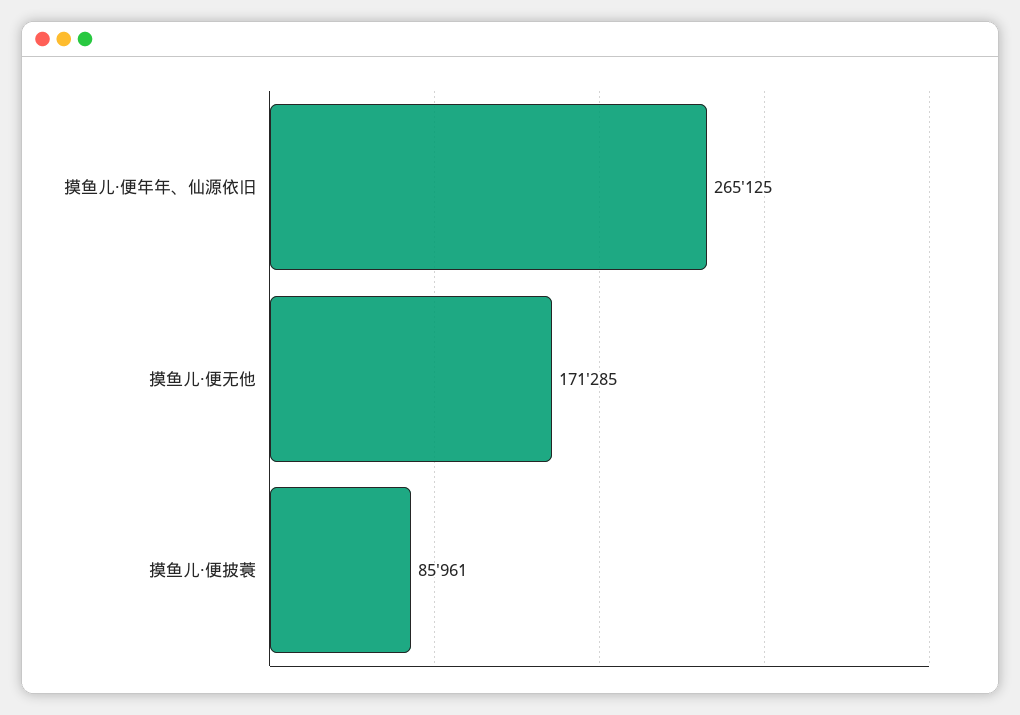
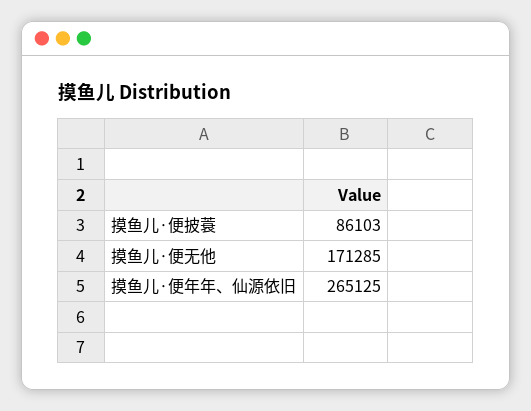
  {
    "摸鱼儿·便年年、仙源依旧": 265125,
    "摸鱼儿·便无他": 171285,
-   "摸鱼儿·便披蓑": 85961
+   "摸鱼儿·便披蓑": 86103
  }

